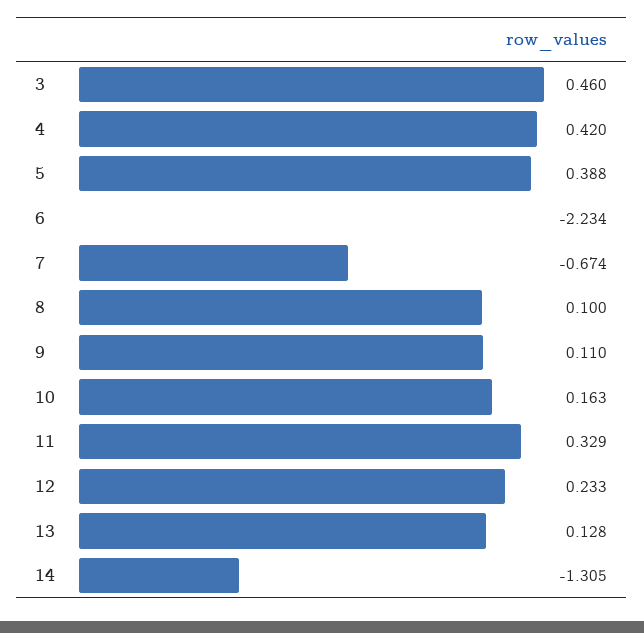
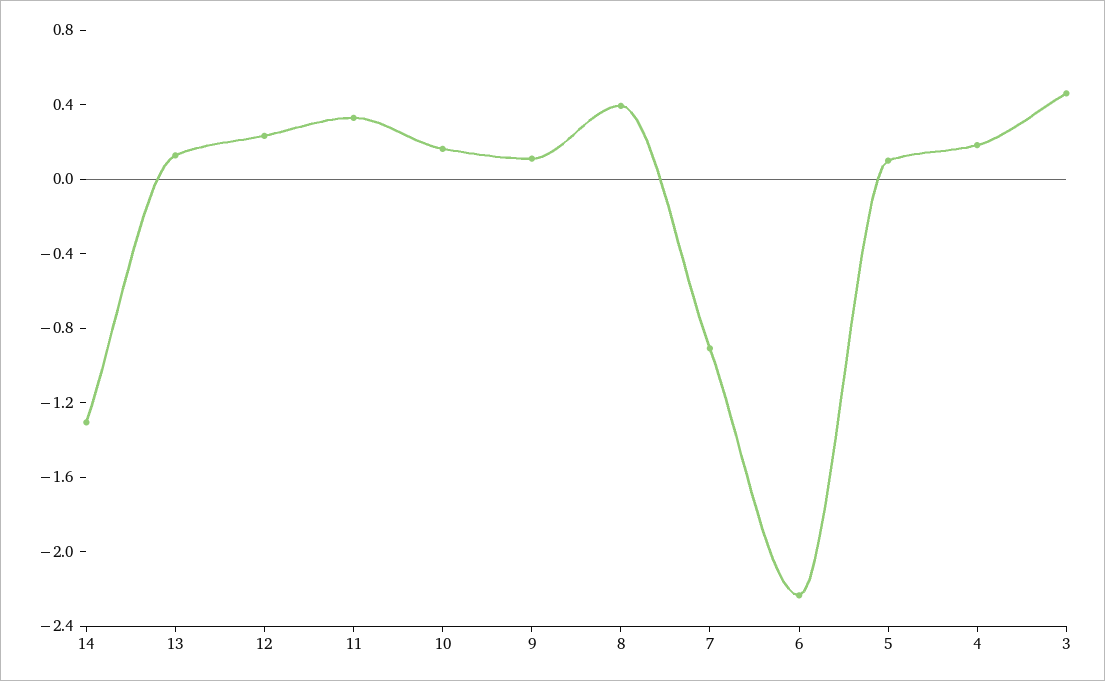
  {
    "3": 0.46,
-   "4": 0.42,
+   "4": 0.2,
-   "5": 0.388,
+   "5": 0.1,
    "6": -2.234,
-   "7": -0.674,
+   "7": -0.9,
-   "8": 0.1,
+   "8": 0.4,
    "9": 0.11,
    "10": 0.163,
    "11": 0.329,
    "12": 0.233,
    "13": 0.128,
    "14": -1.305
  }

